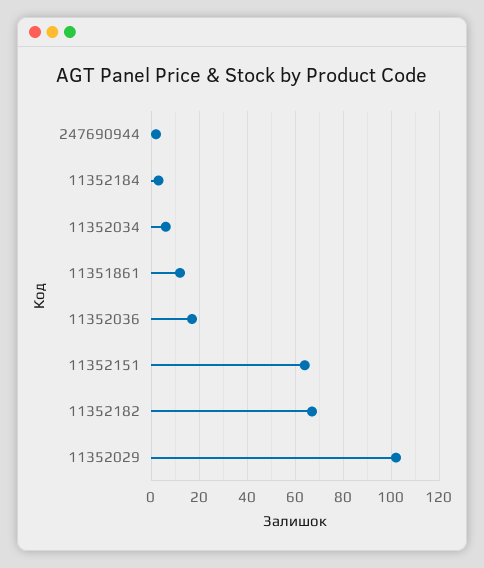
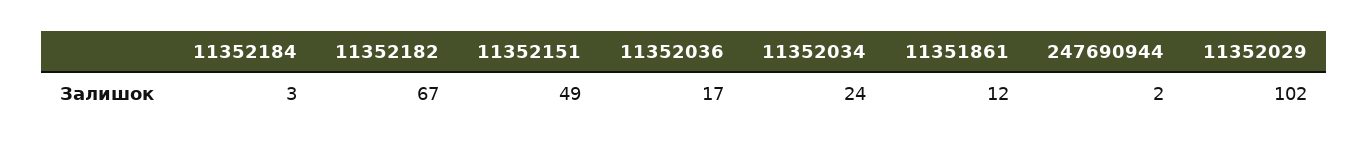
  {
    "247690944": 2,
    "11352184": 3,
-   "11352034": 5,
+   "11352034": 24,
    "11351861": 12,
    "11352036": 17,
-   "11352151": 65,
+   "11352151": 49,
    "11352182": 67,
    "11352029": 102
  }

